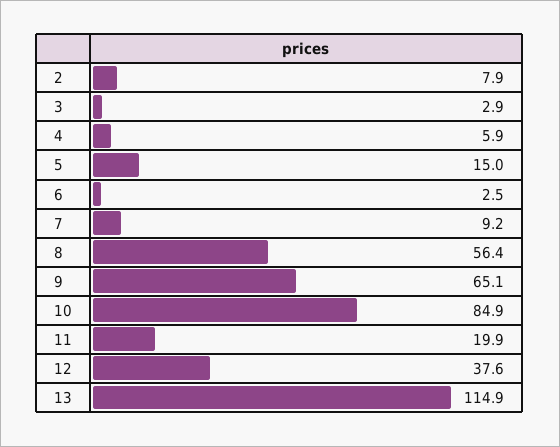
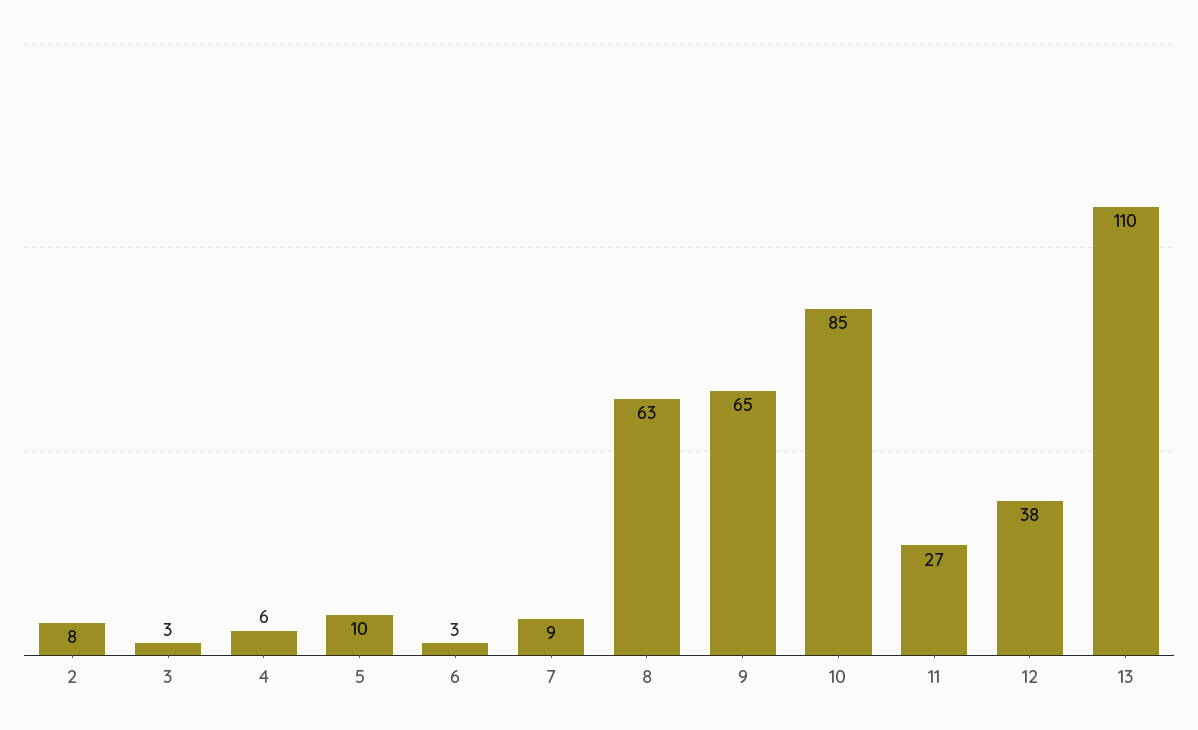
  {
    "2": 7.9,
    "3": 2.9,
    "4": 5.9,
-   "5": 15,
+   "5": 10,
    "6": 2.5,
    "7": 9.2,
-   "8": 56.4,
+   "8": 63,
    "9": 65.1,
    "10": 84.9,
-   "11": 19.9,
+   "11": 27,
    "12": 37.6,
-   "13": 114.9
+   "13": 110
  }

